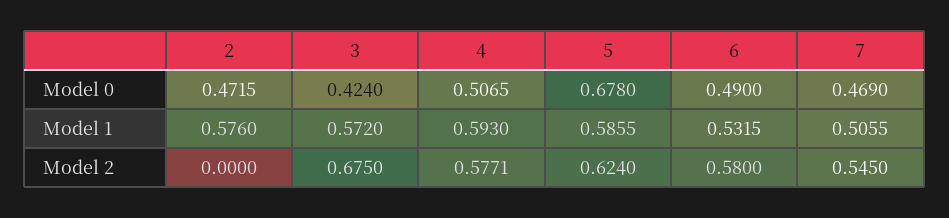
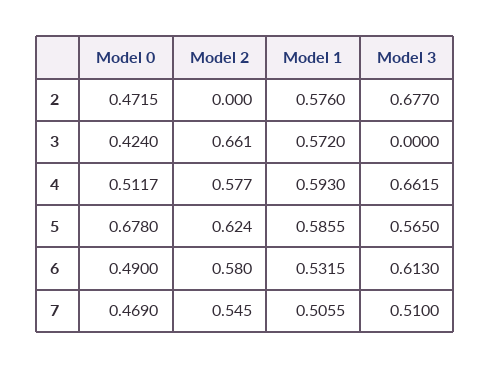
  {
    "2": {
      "Model 0": 0.4715,
      "Model 1": 0.576,
-     "Model 2": 0
+     "Model 2": 0,
+     "Model 3": 0.677
    },
    "3": {
      "Model 0": 0.424,
      "Model 1": 0.572,
-     "Model 2": 0.675
+     "Model 2": 0.661,
+     "Model 3": 0
    },
    "4": {
-     "Model 0": 0.5065,
+     "Model 0": 0.5117,
      "Model 1": 0.593,
-     "Model 2": 0.5771
+     "Model 2": 0.577,
+     "Model 3": 0.6615
    },
    "5": {
      "Model 0": 0.678,
      "Model 1": 0.5855,
-     "Model 2": 0.624
+     "Model 2": 0.624,
+     "Model 3": 0.565
    },
    "6": {
      "Model 0": 0.49,
      "Model 1": 0.5315,
-     "Model 2": 0.58
+     "Model 2": 0.58,
+     "Model 3": 0.613
    },
    "7": {
      "Model 0": 0.469,
      "Model 1": 0.5055,
-     "Model 2": 0.545
+     "Model 2": 0.545,
+     "Model 3": 0.51
    }
  }

